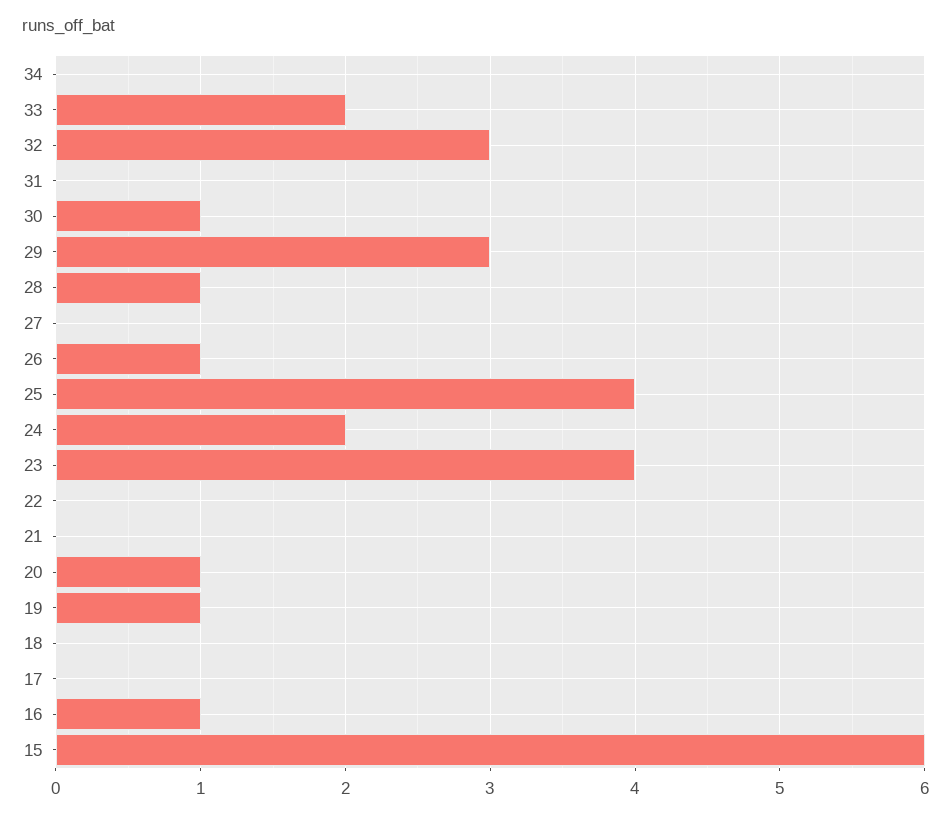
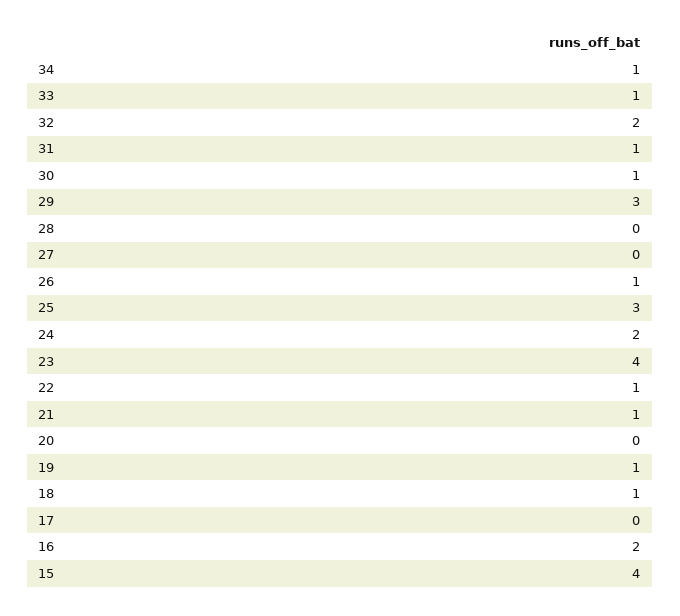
  {
-   "34": 0,
+   "34": 1,
-   "33": 2,
+   "33": 1,
-   "32": 3,
+   "32": 2,
-   "31": 0,
+   "31": 1,
    "30": 1,
    "29": 3,
-   "28": 1,
+   "28": 0,
    "27": 0,
    "26": 1,
-   "25": 4,
+   "25": 3,
    "24": 2,
    "23": 4,
-   "22": 0,
+   "22": 1,
-   "21": 0,
+   "21": 1,
-   "20": 1,
+   "20": 0,
    "19": 1,
-   "18": 0,
+   "18": 1,
    "17": 0,
-   "16": 1,
+   "16": 2,
-   "15": 6
+   "15": 4
  }

